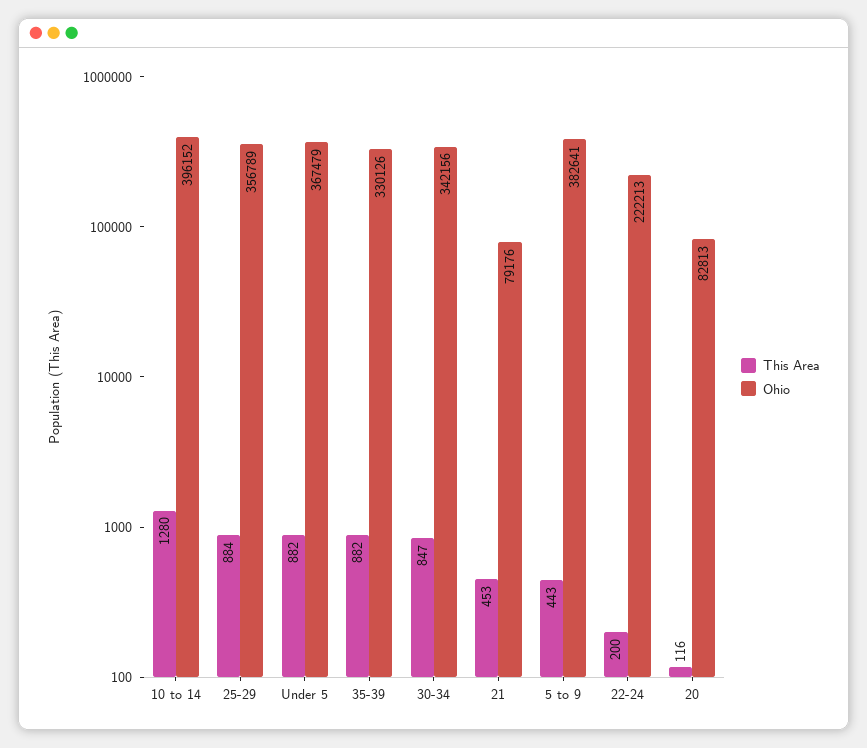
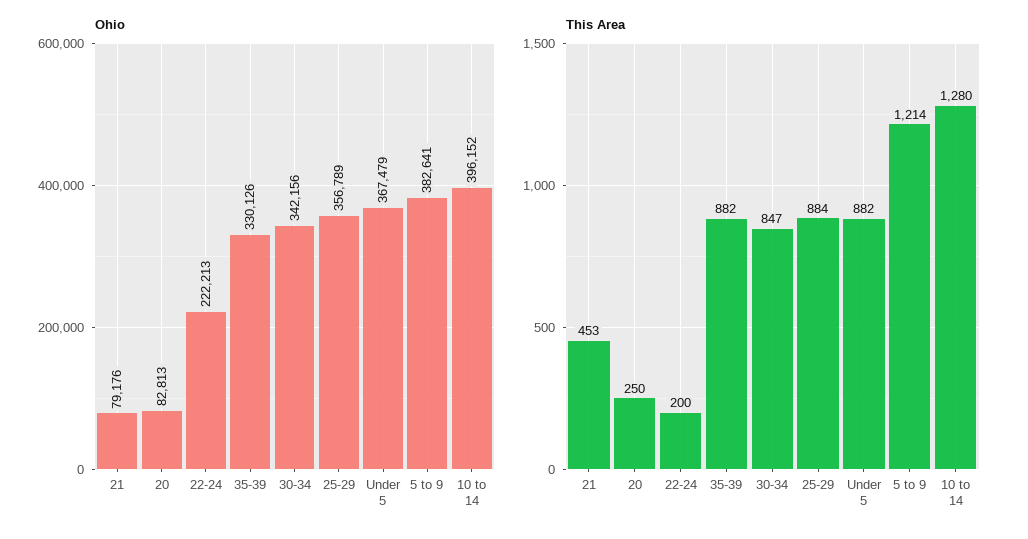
  {
    "This Area": {
      "10 to 14": 1280,
      "25-29": 884,
      "Under 5": 882,
      "35-39": 882,
      "30-34": 847,
      "21": 453,
-     "5 to 9": 443,
+     "5 to 9": 1214,
      "22-24": 200,
-     "20": 116
+     "20": 250
    },
    "Ohio": {
      "10 to 14": 396152,
      "25-29": 356789,
      "Under 5": 367479,
      "35-39": 330126,
      "30-34": 342156,
      "21": 79176,
      "5 to 9": 382641,
      "22-24": 222213,
      "20": 82813
    }
  }

